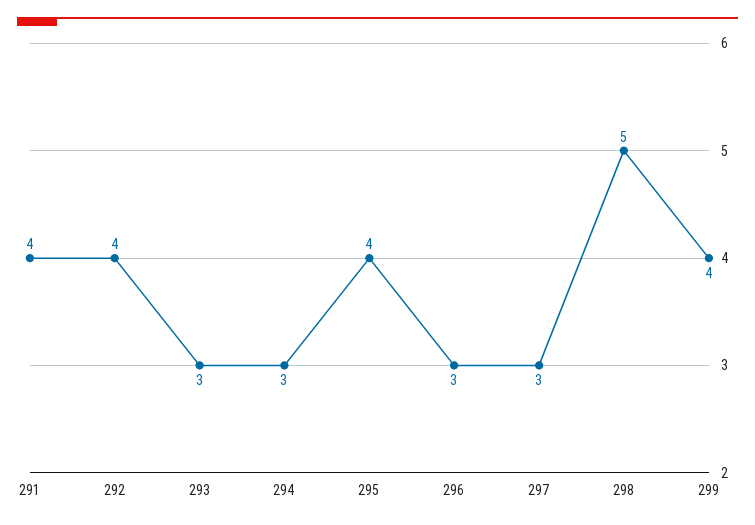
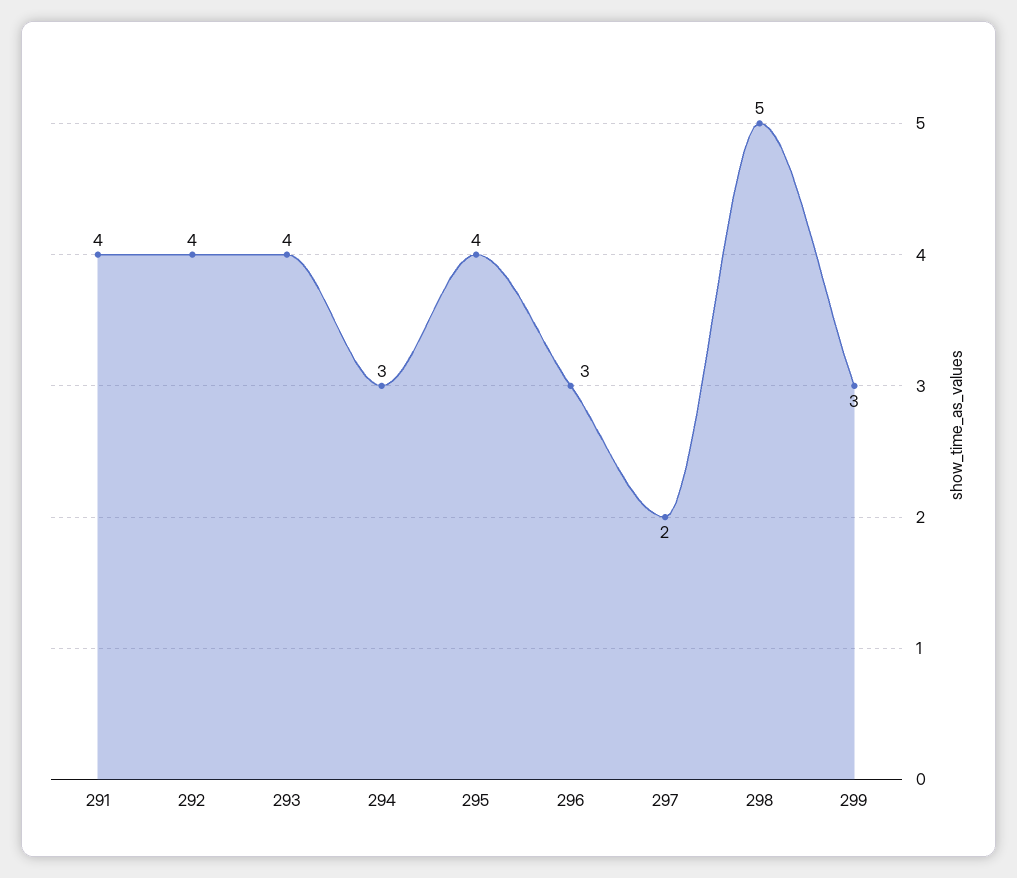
  {
    "291": 4,
    "292": 4,
-   "293": 3,
+   "293": 4,
    "294": 3,
    "295": 4,
    "296": 3,
-   "297": 3,
+   "297": 2,
    "298": 5,
-   "299": 4
+   "299": 3
  }

